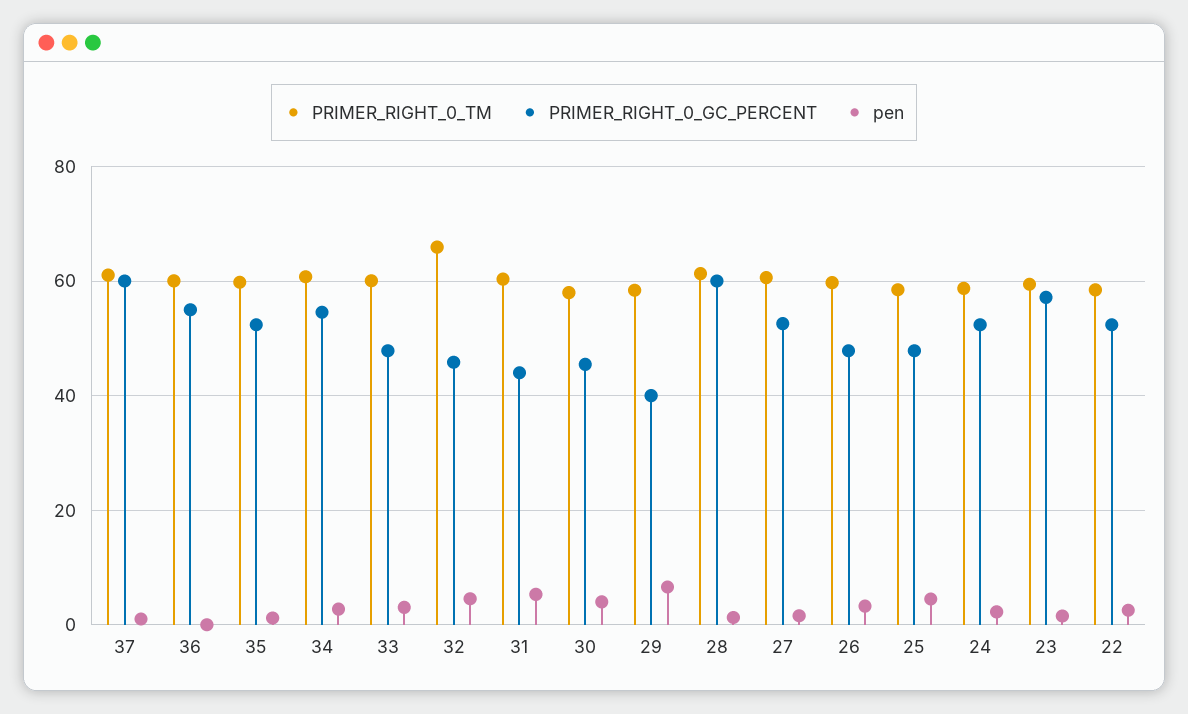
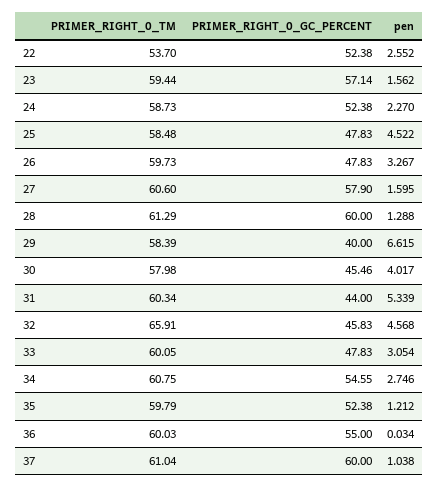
  {
    "PRIMER_RIGHT_0_TM": {
      "37": 61.04,
      "36": 60.03,
      "35": 59.79,
      "34": 60.75,
      "33": 60.05,
      "32": 65.91,
      "31": 60.34,
      "30": 57.98,
      "29": 58.39,
      "28": 61.29,
      "27": 60.6,
      "26": 59.73,
      "25": 58.48,
      "24": 58.73,
      "23": 59.44,
-     "22": 58
+     "22": 53.7
    },
    "PRIMER_RIGHT_0_GC_PERCENT": {
      "37": 60,
      "36": 55,
      "35": 52.38,
      "34": 54.55,
      "33": 47.83,
      "32": 45.83,
      "31": 44,
      "30": 45.46,
      "29": 40,
      "28": 60,
-     "27": 52,
+     "27": 57.9,
      "26": 47.83,
      "25": 47.83,
      "24": 52.38,
      "23": 57.14,
      "22": 52.38
    },
    "pen": {
      "37": 1.038,
      "36": 0.034,
      "35": 1.212,
      "34": 2.746,
      "33": 3.054,
      "32": 4.568,
      "31": 5.339,
      "30": 4.017,
      "29": 6.615,
      "28": 1.288,
      "27": 1.595,
      "26": 3.267,
      "25": 4.522,
      "24": 2.27,
      "23": 1.562,
      "22": 2.552
    }
  }

